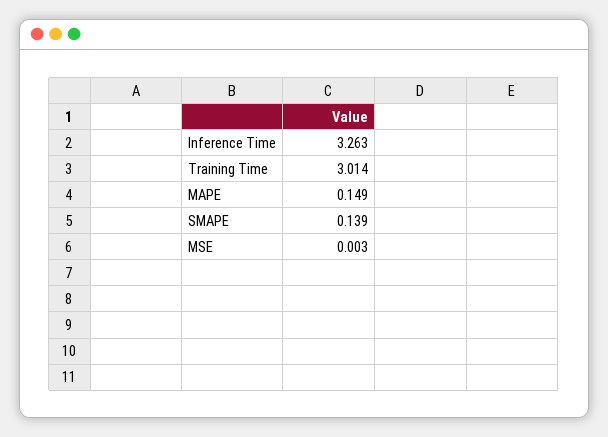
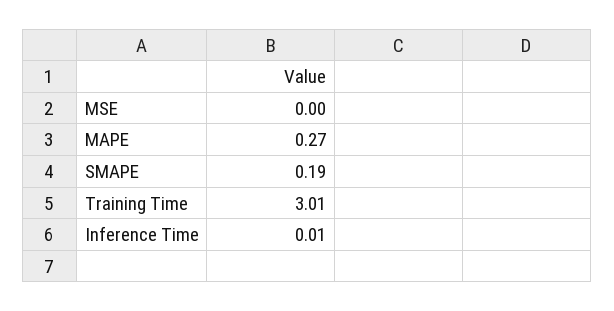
  {
-   "Inference Time": 3.263,
+   "Inference Time": 0.01,
    "Training Time": 3.014,
-   "MAPE": 0.149,
+   "MAPE": 0.27,
-   "SMAPE": 0.139,
+   "SMAPE": 0.19,
    "MSE": 0.003
  }

